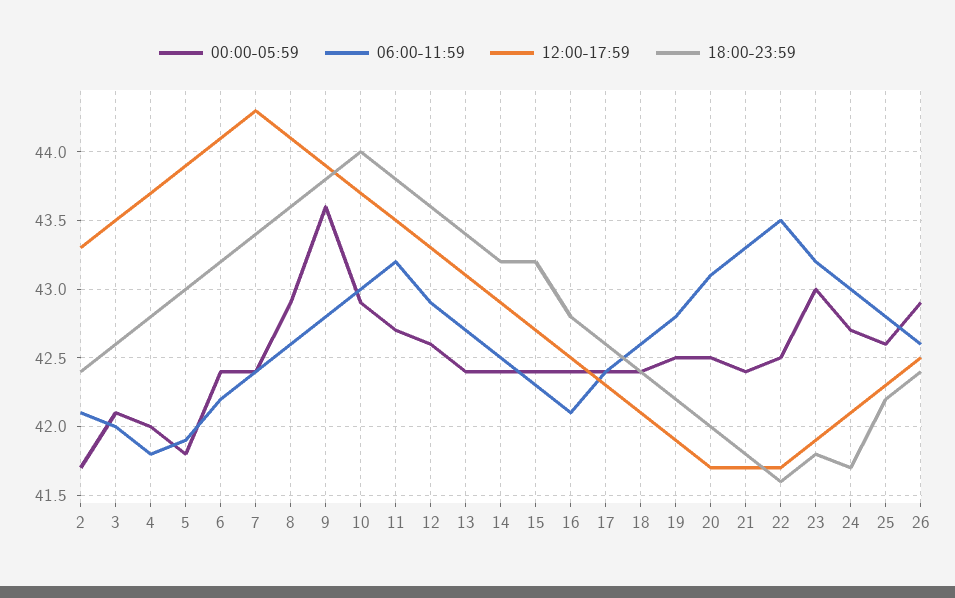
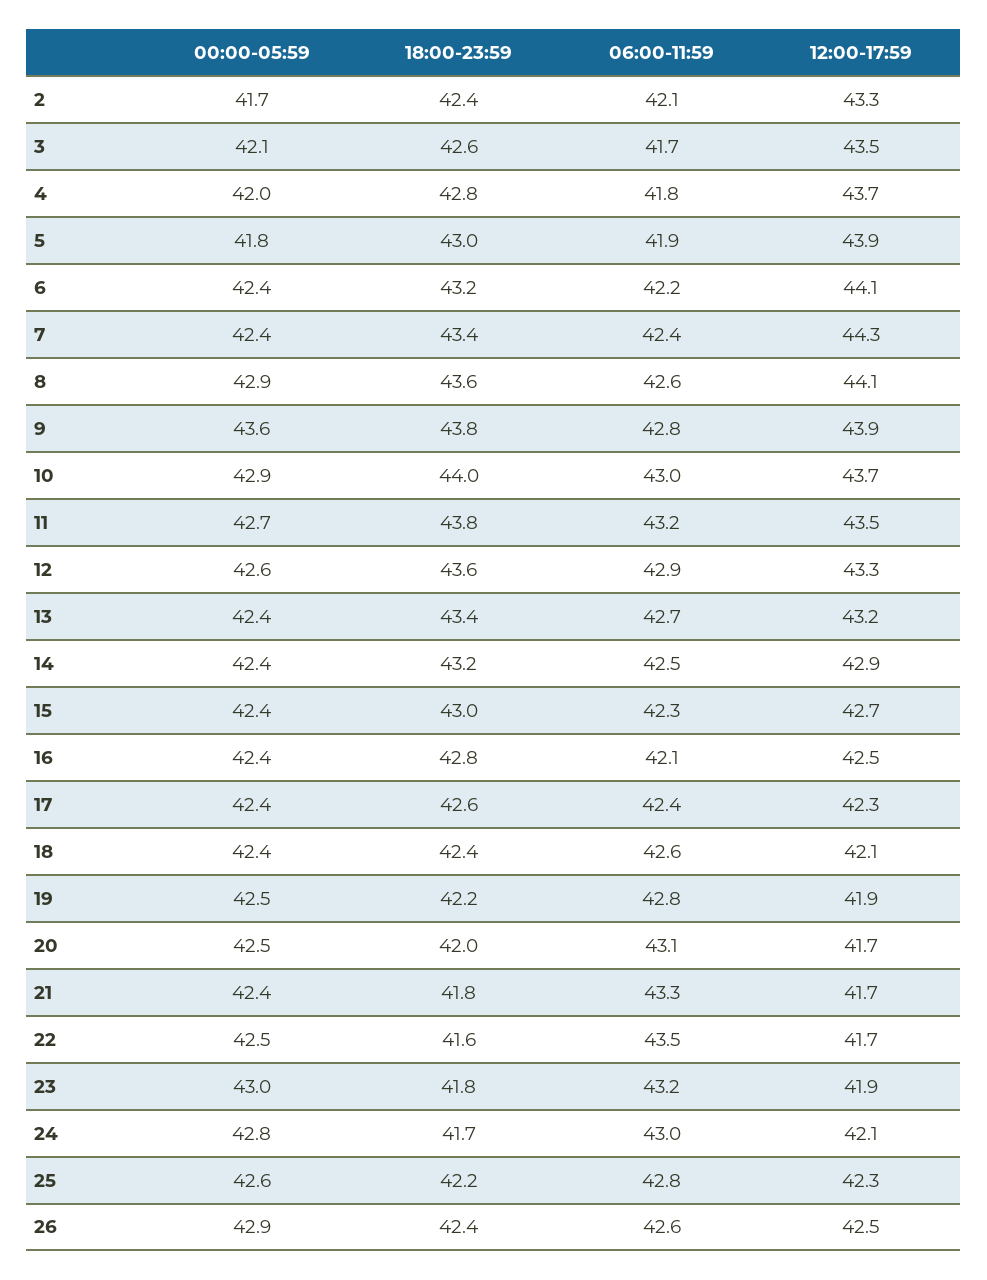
  {
    "00:00-05:59": {
      "2": 41.7,
      "3": 42.1,
      "4": 42,
      "5": 41.8,
      "6": 42.4,
      "7": 42.4,
      "8": 42.9,
      "9": 43.6,
      "10": 42.9,
      "11": 42.7,
      "12": 42.6,
      "13": 42.4,
      "14": 42.4,
      "15": 42.4,
      "16": 42.4,
      "17": 42.4,
      "18": 42.4,
      "19": 42.5,
      "20": 42.5,
      "21": 42.4,
      "22": 42.5,
      "23": 43,
-     "24": 42.7,
+     "24": 42.8,
      "25": 42.6,
      "26": 42.9
    },
    "06:00-11:59": {
      "2": 42.1,
-     "3": 42,
+     "3": 41.7,
      "4": 41.8,
      "5": 41.9,
      "6": 42.2,
      "7": 42.4,
      "8": 42.6,
      "9": 42.8,
      "10": 43,
      "11": 43.2,
      "12": 42.9,
      "13": 42.7,
      "14": 42.5,
      "15": 42.3,
      "16": 42.1,
      "17": 42.4,
      "18": 42.6,
      "19": 42.8,
      "20": 43.1,
      "21": 43.3,
      "22": 43.5,
      "23": 43.2,
      "24": 43,
      "25": 42.8,
      "26": 42.6
    },
    "12:00-17:59": {
      "2": 43.3,
      "3": 43.5,
      "4": 43.7,
      "5": 43.9,
      "6": 44.1,
      "7": 44.3,
      "8": 44.1,
      "9": 43.9,
      "10": 43.7,
      "11": 43.5,
      "12": 43.3,
-     "13": 43.1,
+     "13": 43.2,
      "14": 42.9,
      "15": 42.7,
      "16": 42.5,
      "17": 42.3,
      "18": 42.1,
      "19": 41.9,
      "20": 41.7,
      "21": 41.7,
      "22": 41.7,
      "23": 41.9,
      "24": 42.1,
      "25": 42.3,
      "26": 42.5
    },
    "18:00-23:59": {
      "2": 42.4,
      "3": 42.6,
      "4": 42.8,
      "5": 43,
      "6": 43.2,
      "7": 43.4,
      "8": 43.6,
      "9": 43.8,
      "10": 44,
      "11": 43.8,
      "12": 43.6,
      "13": 43.4,
      "14": 43.2,
-     "15": 43.2,
+     "15": 43,
      "16": 42.8,
      "17": 42.6,
      "18": 42.4,
      "19": 42.2,
      "20": 42,
      "21": 41.8,
      "22": 41.6,
      "23": 41.8,
      "24": 41.7,
      "25": 42.2,
      "26": 42.4
    }
  }

